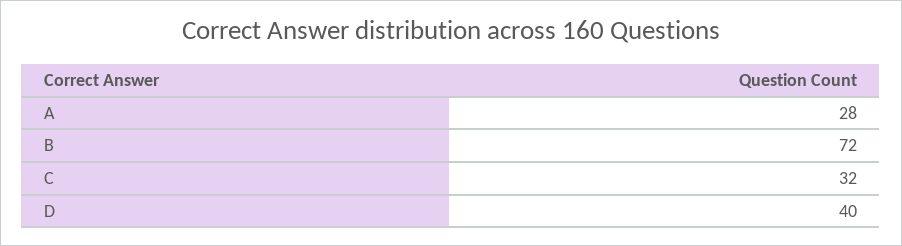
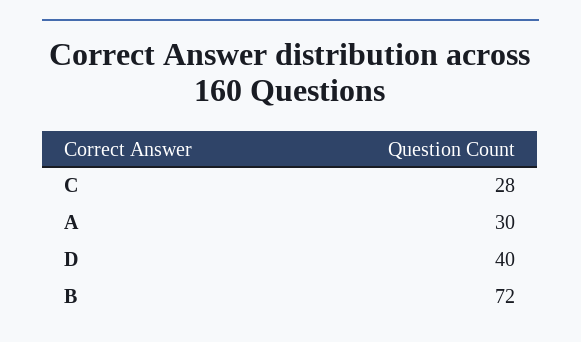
  {
-   "A": 28,
+   "A": 30,
    "B": 72,
-   "C": 32,
+   "C": 28,
    "D": 40
  }

